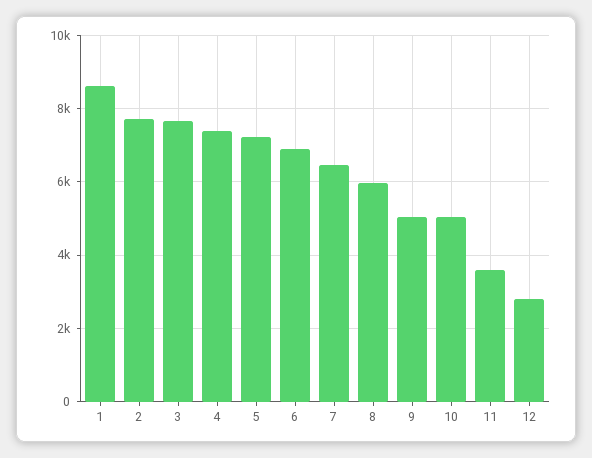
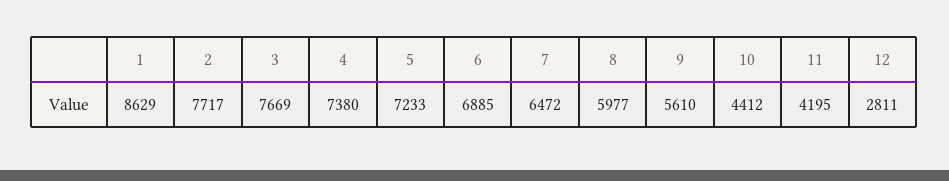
  {
    "1": 8629,
    "2": 7717,
    "3": 7669,
    "4": 7380,
    "5": 7233,
    "6": 6885,
    "7": 6472,
    "8": 5977,
-   "9": 5000,
+   "9": 5610,
-   "10": 5000,
+   "10": 4412,
-   "11": 3600,
+   "11": 4195,
    "12": 2811
  }

